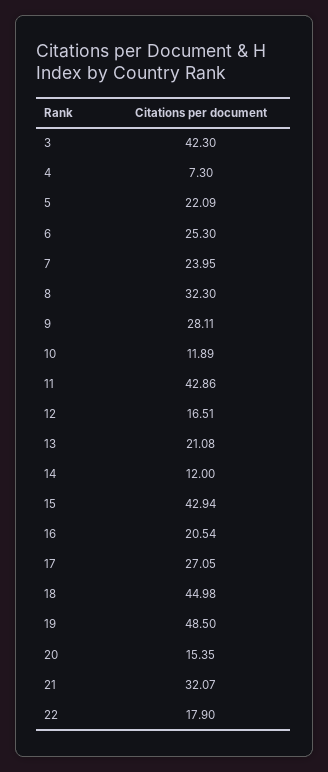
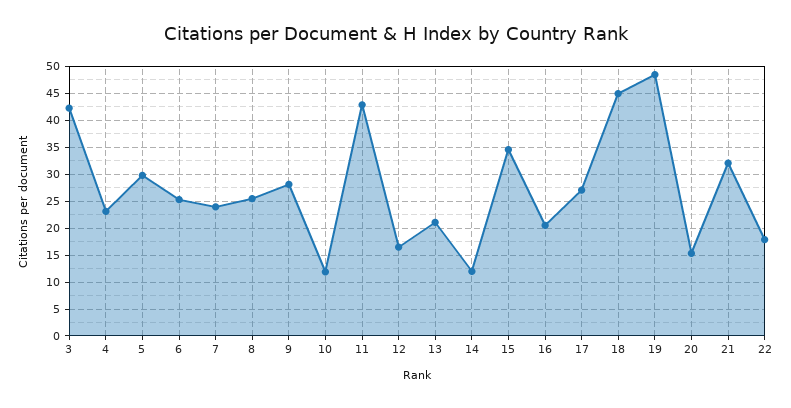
  {
    "3": 42.3,
-   "4": 7.3,
+   "4": 22.5,
-   "5": 22.09,
+   "5": 30,
    "6": 25.3,
    "7": 23.95,
-   "8": 32.3,
+   "8": 25,
    "9": 28.11,
    "10": 11.89,
    "11": 42.86,
    "12": 16.51,
    "13": 21.08,
    "14": 12,
-   "15": 42.94,
+   "15": 35,
    "16": 20.54,
    "17": 27.05,
    "18": 44.98,
    "19": 48.5,
    "20": 15.35,
    "21": 32.07,
    "22": 17.9
  }

